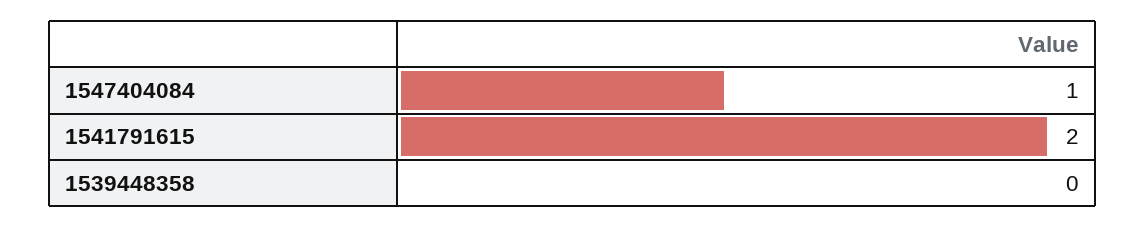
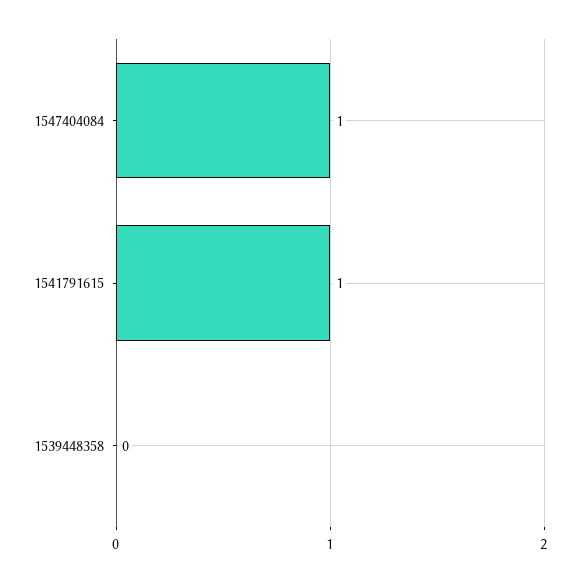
  {
    "1547404084": 1,
-   "1541791615": 2,
+   "1541791615": 1,
    "1539448358": 0
  }

